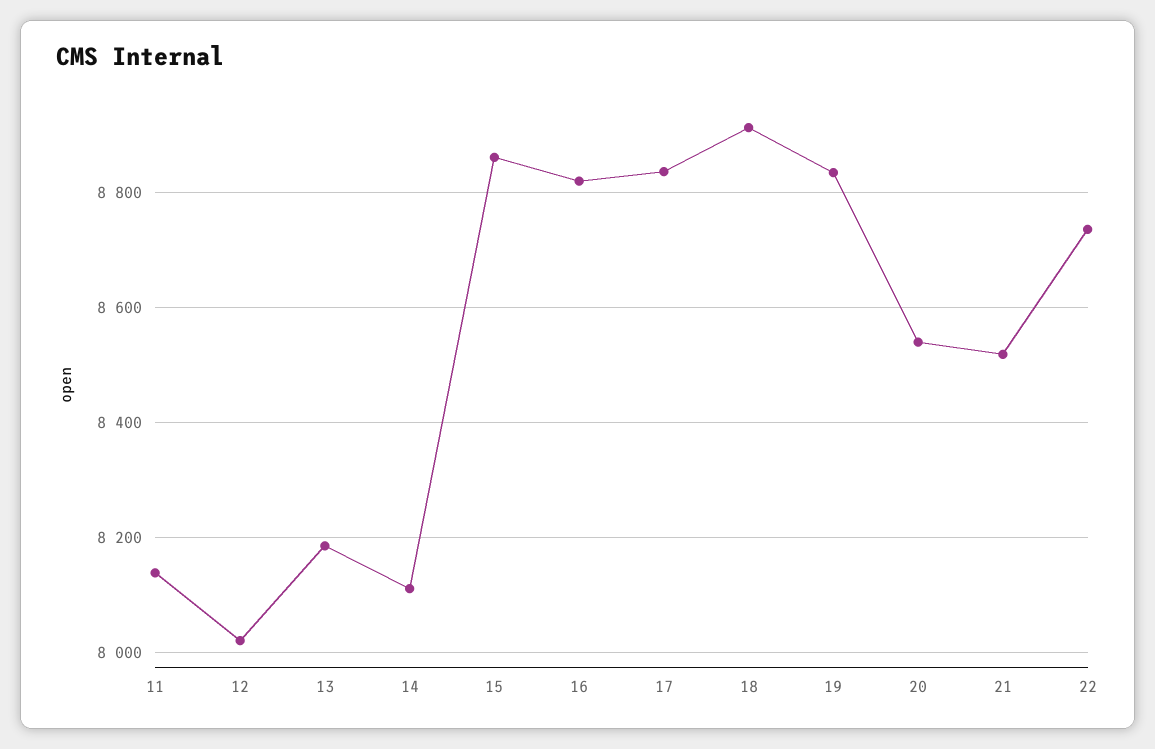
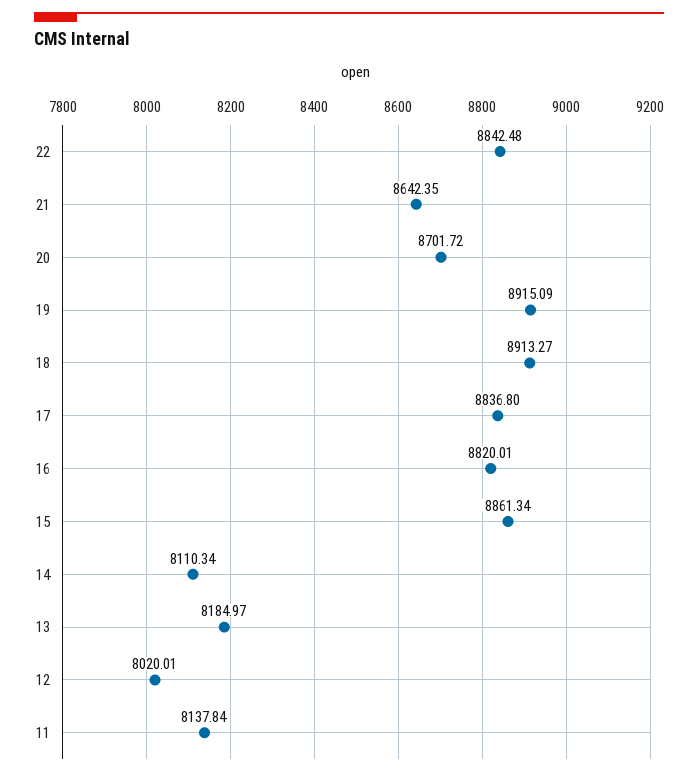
  {
    "11": 8137.84,
    "12": 8020.01,
    "13": 8184.97,
    "14": 8110.34,
    "15": 8861.34,
    "16": 8820.01,
    "17": 8836.8,
    "18": 8913.27,
-   "19": 8840,
+   "19": 8915.09,
-   "20": 8540,
+   "20": 8701.72,
-   "21": 8520,
+   "21": 8642.35,
-   "22": 8740
+   "22": 8842.48
  }

